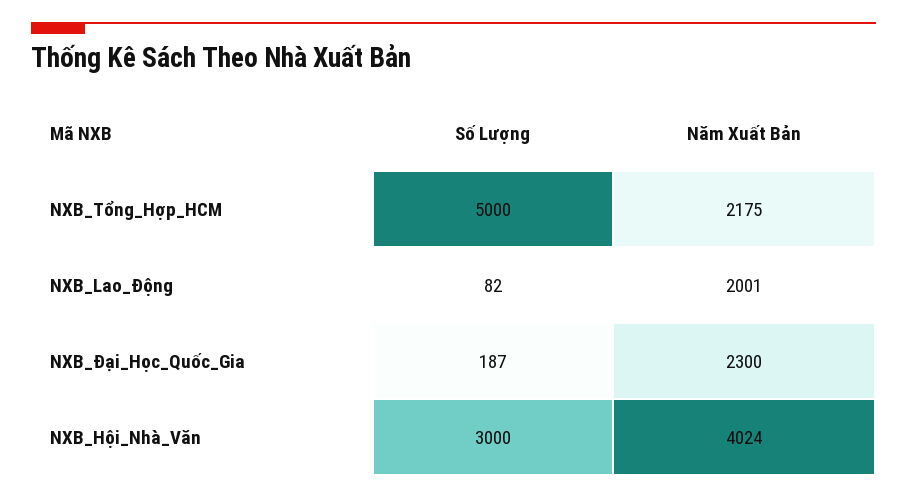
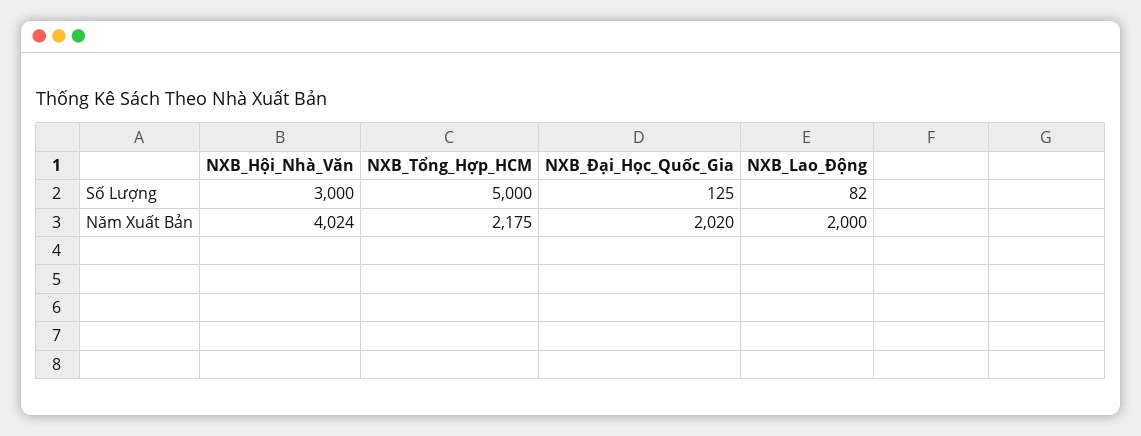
  {
    "Số Lượng": {
      "NXB_Tổng_Hợp_HCM": 5000,
      "NXB_Lao_Động": 82,
-     "NXB_Đại_Học_Quốc_Gia": 187,
+     "NXB_Đại_Học_Quốc_Gia": 125,
      "NXB_Hội_Nhà_Văn": 3000
    },
    "Năm Xuất Bản": {
      "NXB_Tổng_Hợp_HCM": 2175,
-     "NXB_Lao_Động": 2001,
+     "NXB_Lao_Động": 2000,
-     "NXB_Đại_Học_Quốc_Gia": 2300,
+     "NXB_Đại_Học_Quốc_Gia": 2020,
      "NXB_Hội_Nhà_Văn": 4024
    }
  }

